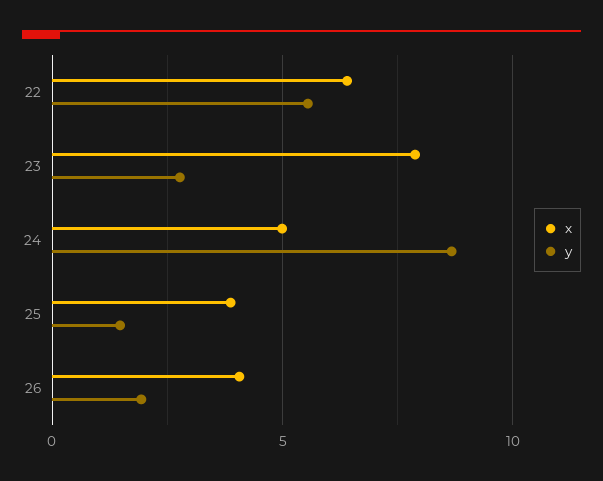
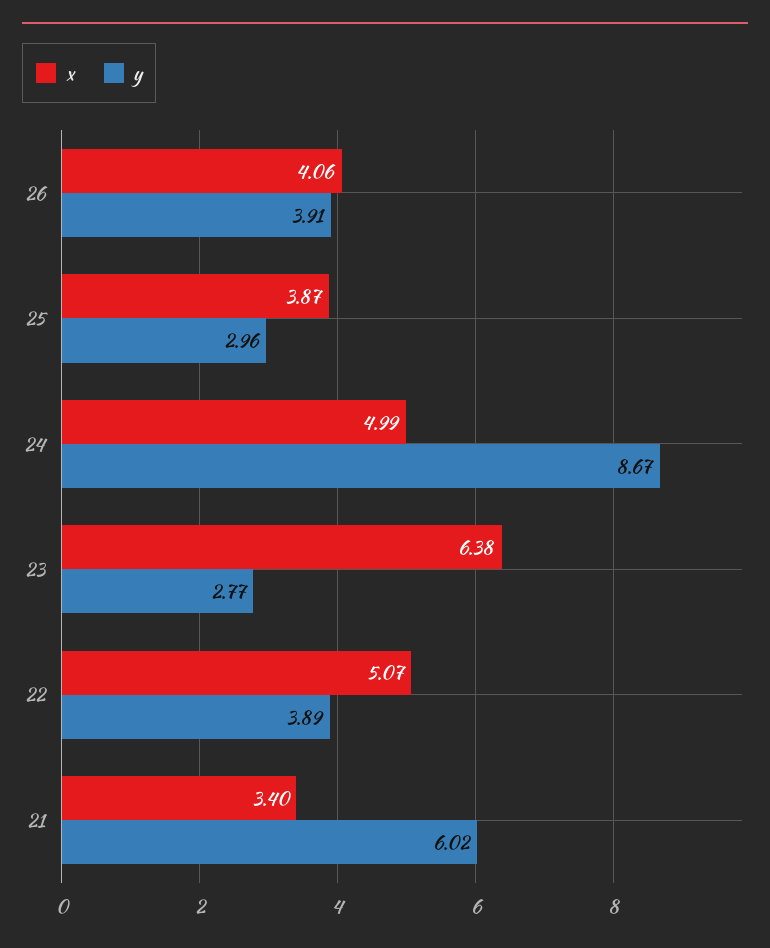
  {
    "x": {
-     "22": 6.5,
+     "22": 5.07,
-     "23": 8,
+     "23": 6.38,
      "24": 4.99,
      "25": 3.87,
-     "26": 4.06
+     "26": 4.06,
+     "21": 3.4
    },
    "y": {
-     "22": 5.5,
+     "22": 3.89,
      "23": 2.77,
      "24": 8.67,
-     "25": 1.5,
+     "25": 2.96,
-     "26": 2
+     "26": 3.91,
+     "21": 6.02
    }
  }

